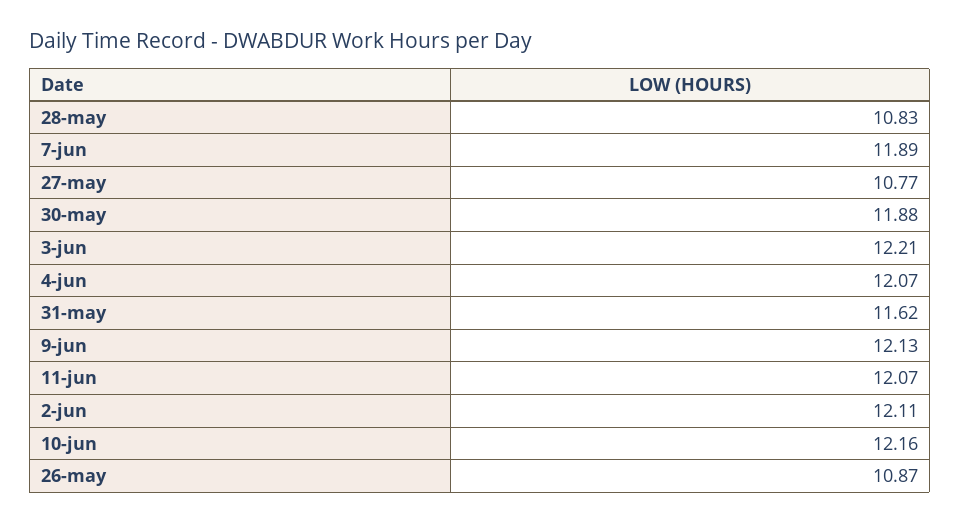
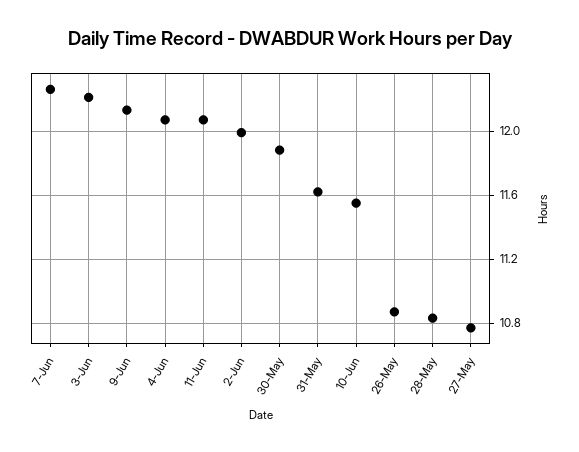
  {
    "28-may": 10.83,
-   "7-jun": 11.89,
+   "7-jun": 12.25,
    "27-may": 10.77,
    "30-may": 11.88,
    "3-jun": 12.21,
    "4-jun": 12.07,
    "31-may": 11.62,
    "9-jun": 12.13,
    "11-jun": 12.07,
-   "2-jun": 12.11,
+   "2-jun": 12,
-   "10-jun": 12.16,
+   "10-jun": 11.55,
    "26-may": 10.87
  }

